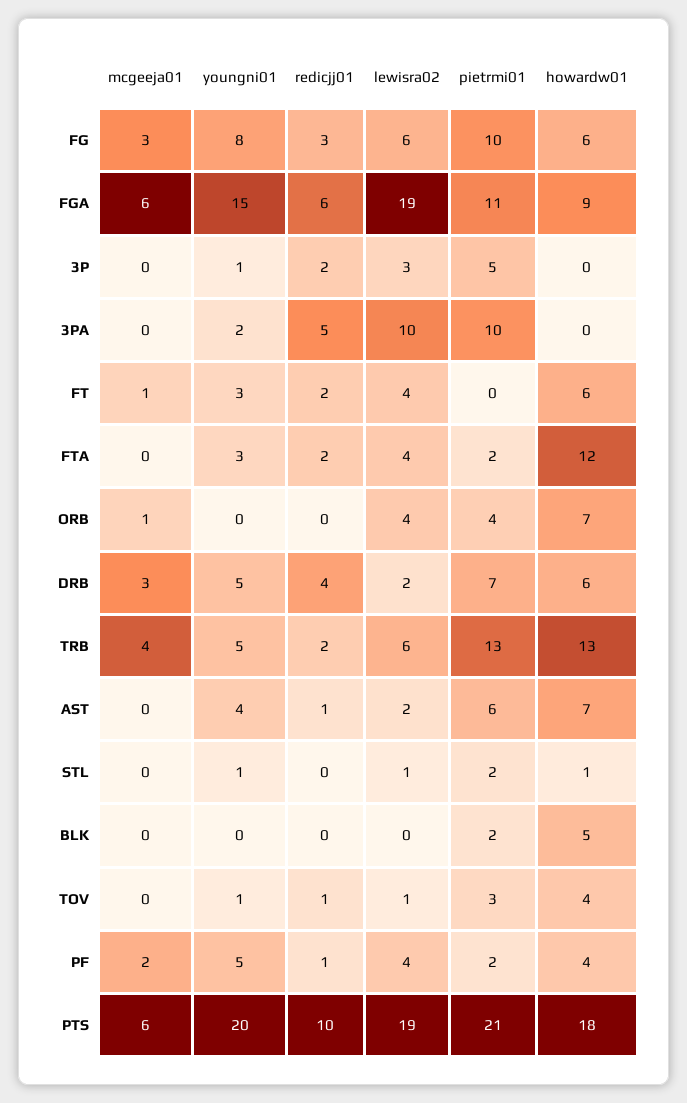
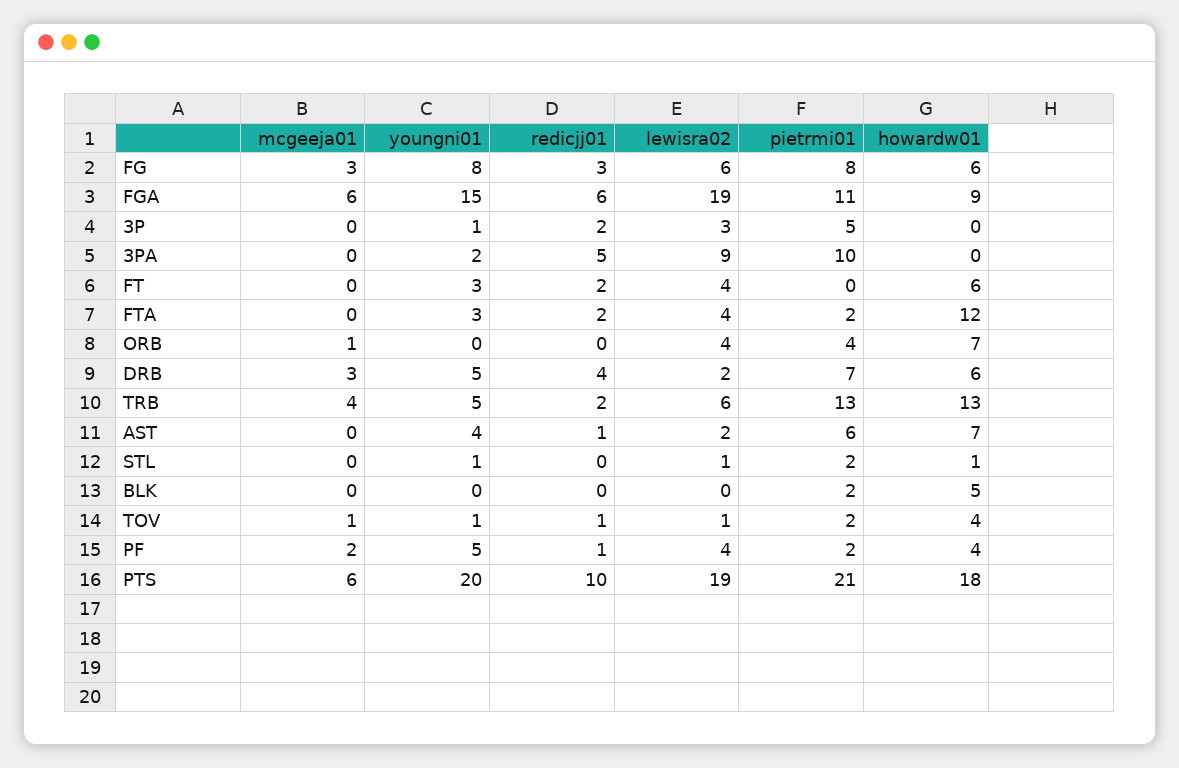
  {
    "mcgeeja01": {
      "FG": 3,
      "FGA": 6,
      "3P": 0,
      "3PA": 0,
-     "FT": 1,
+     "FT": 0,
      "FTA": 0,
      "ORB": 1,
      "DRB": 3,
      "TRB": 4,
      "AST": 0,
      "STL": 0,
      "BLK": 0,
-     "TOV": 0,
+     "TOV": 1,
      "PF": 2,
      "PTS": 6
    },
    "youngni01": {
      "FG": 8,
      "FGA": 15,
      "3P": 1,
      "3PA": 2,
      "FT": 3,
      "FTA": 3,
      "ORB": 0,
      "DRB": 5,
      "TRB": 5,
      "AST": 4,
      "STL": 1,
      "BLK": 0,
      "TOV": 1,
      "PF": 5,
      "PTS": 20
    },
    "redicjj01": {
      "FG": 3,
      "FGA": 6,
      "3P": 2,
      "3PA": 5,
      "FT": 2,
      "FTA": 2,
      "ORB": 0,
      "DRB": 4,
      "TRB": 2,
      "AST": 1,
      "STL": 0,
      "BLK": 0,
      "TOV": 1,
      "PF": 1,
      "PTS": 10
    },
    "lewisra02": {
      "FG": 6,
      "FGA": 19,
      "3P": 3,
-     "3PA": 10,
+     "3PA": 9,
      "FT": 4,
      "FTA": 4,
      "ORB": 4,
      "DRB": 2,
      "TRB": 6,
      "AST": 2,
      "STL": 1,
      "BLK": 0,
      "TOV": 1,
      "PF": 4,
      "PTS": 19
    },
    "pietrmi01": {
-     "FG": 10,
+     "FG": 8,
      "FGA": 11,
      "3P": 5,
      "3PA": 10,
      "FT": 0,
      "FTA": 2,
      "ORB": 4,
      "DRB": 7,
      "TRB": 13,
      "AST": 6,
      "STL": 2,
      "BLK": 2,
-     "TOV": 3,
+     "TOV": 2,
      "PF": 2,
      "PTS": 21
    },
    "howardw01": {
      "FG": 6,
      "FGA": 9,
      "3P": 0,
      "3PA": 0,
      "FT": 6,
      "FTA": 12,
      "ORB": 7,
      "DRB": 6,
      "TRB": 13,
      "AST": 7,
      "STL": 1,
      "BLK": 5,
      "TOV": 4,
      "PF": 4,
      "PTS": 18
    }
  }

